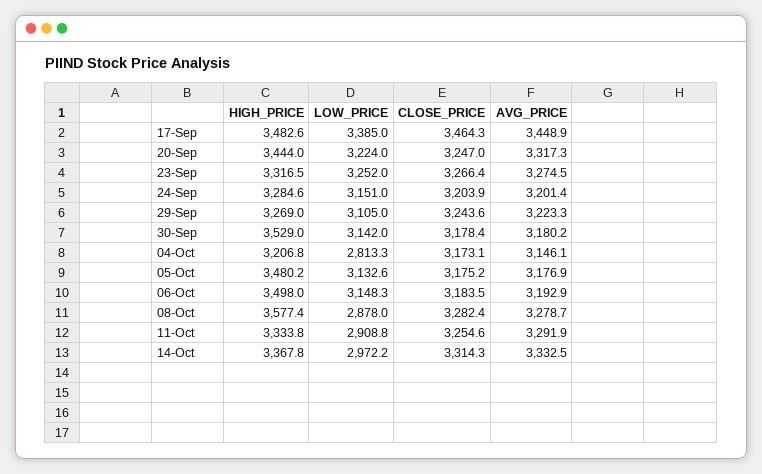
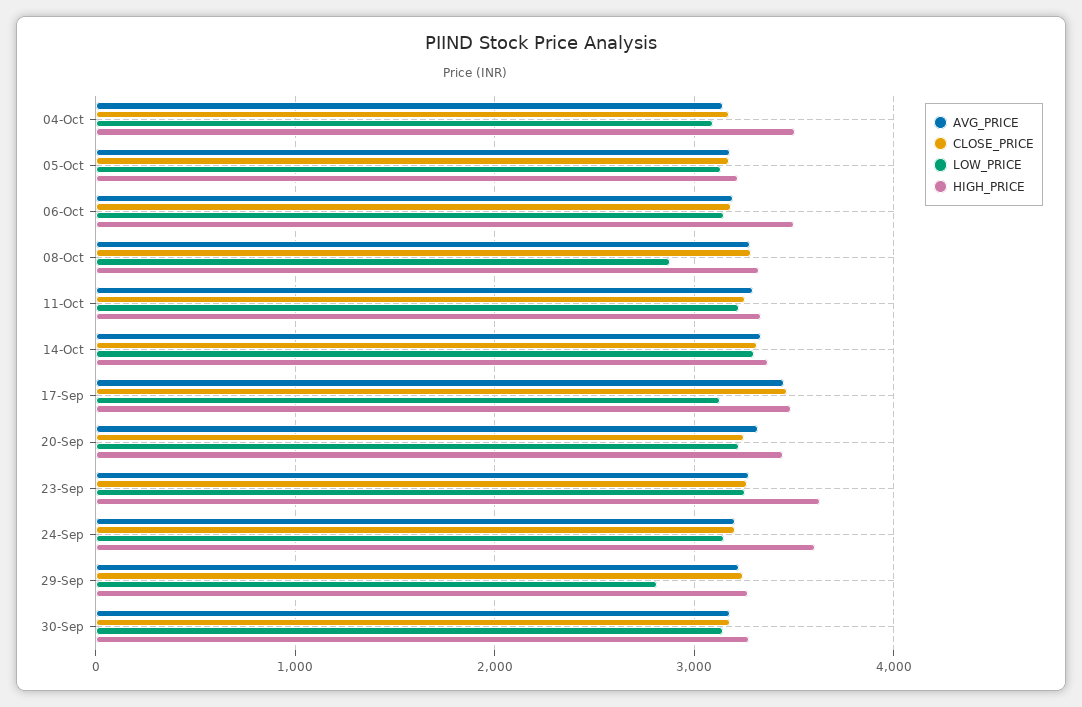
  {
    "HIGH_PRICE": {
      "17-Sep": 3482.6,
      "20-Sep": 3444,
-     "23-Sep": 3316.5,
+     "23-Sep": 3600,
-     "24-Sep": 3284.6,
+     "24-Sep": 3600,
      "29-Sep": 3269,
-     "30-Sep": 3529,
+     "30-Sep": 3300,
-     "04-Oct": 3206.8,
+     "04-Oct": 3500,
-     "05-Oct": 3480.2,
+     "05-Oct": 3200,
      "06-Oct": 3498,
-     "08-Oct": 3577.4,
+     "08-Oct": 3300,
      "11-Oct": 3333.8,
      "14-Oct": 3367.8
    },
    "LOW_PRICE": {
-     "17-Sep": 3385,
+     "17-Sep": 3100,
      "20-Sep": 3224,
      "23-Sep": 3252,
      "24-Sep": 3151,
-     "29-Sep": 3105,
+     "29-Sep": 2800,
      "30-Sep": 3142,
-     "04-Oct": 2813.3,
+     "04-Oct": 3100,
      "05-Oct": 3132.6,
      "06-Oct": 3148.3,
      "08-Oct": 2878,
-     "11-Oct": 2908.8,
+     "11-Oct": 3200,
-     "14-Oct": 2972.2
+     "14-Oct": 3300
    },
    "CLOSE_PRICE": {
      "17-Sep": 3464.3,
      "20-Sep": 3247,
      "23-Sep": 3266.4,
      "24-Sep": 3203.9,
      "29-Sep": 3243.6,
      "30-Sep": 3178.4,
      "04-Oct": 3173.1,
      "05-Oct": 3175.2,
      "06-Oct": 3183.5,
      "08-Oct": 3282.4,
      "11-Oct": 3254.6,
      "14-Oct": 3314.3
    },
    "AVG_PRICE": {
      "17-Sep": 3448.9,
      "20-Sep": 3317.3,
      "23-Sep": 3274.5,
      "24-Sep": 3201.4,
      "29-Sep": 3223.3,
      "30-Sep": 3180.2,
      "04-Oct": 3146.1,
      "05-Oct": 3176.9,
      "06-Oct": 3192.9,
      "08-Oct": 3278.7,
      "11-Oct": 3291.9,
      "14-Oct": 3332.5
    }
  }

